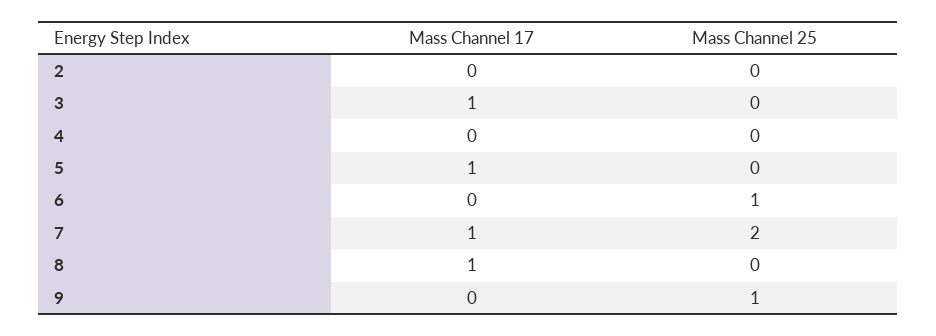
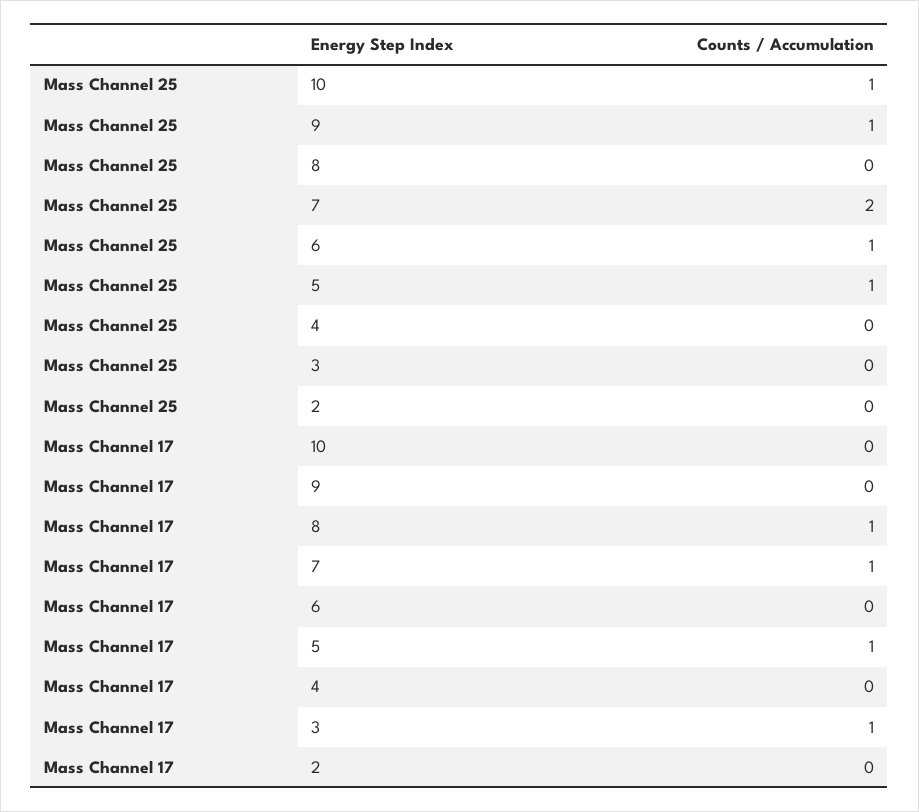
  {
    "Mass Channel 17": {
      "2": 0,
      "3": 1,
      "4": 0,
      "5": 1,
      "6": 0,
      "7": 1,
      "8": 1,
-     "9": 0
+     "9": 0,
+     "10": 0
    },
    "Mass Channel 25": {
      "2": 0,
      "3": 0,
      "4": 0,
-     "5": 0,
+     "5": 1,
      "6": 1,
      "7": 2,
      "8": 0,
-     "9": 1
+     "9": 1,
+     "10": 1
    }
  }

